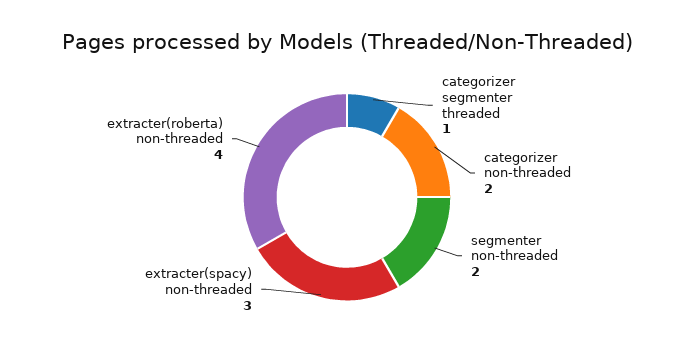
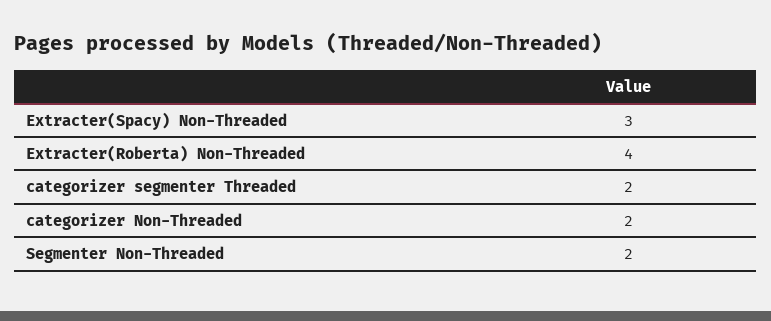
  {
-   "categorizer segmenter threaded": 1,
+   "categorizer segmenter threaded": 2,
    "categorizer non-threaded": 2,
    "segmenter non-threaded": 2,
    "extracter(spacy) non-threaded": 3,
    "extracter(roberta) non-threaded": 4
  }

